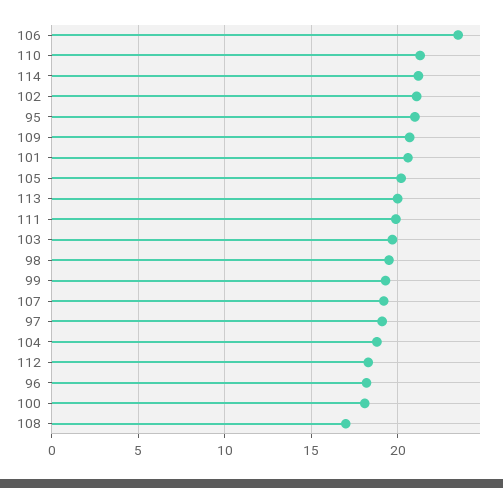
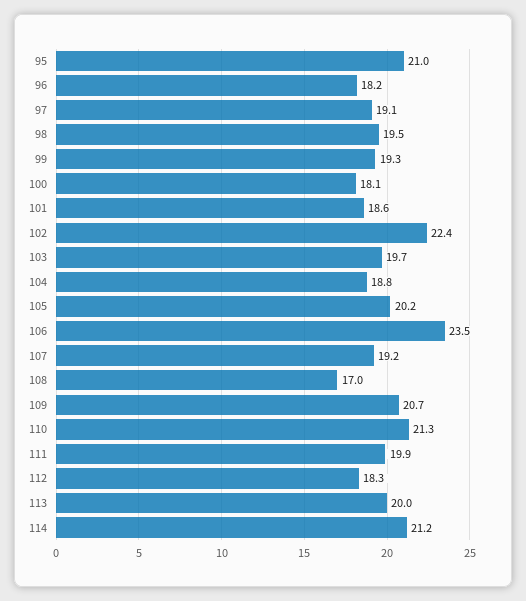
  {
    "106": 23.5,
    "110": 21.3,
    "114": 21.2,
-   "102": 21,
+   "102": 22.4,
    "95": 21,
    "109": 20.7,
-   "101": 20.5,
+   "101": 18.6,
    "105": 20.2,
    "113": 20,
    "111": 19.9,
    "103": 19.7,
    "98": 19.5,
    "99": 19.3,
    "107": 19.2,
    "97": 19.1,
    "104": 18.8,
    "112": 18.3,
    "96": 18.2,
    "100": 18.1,
    "108": 17
  }

